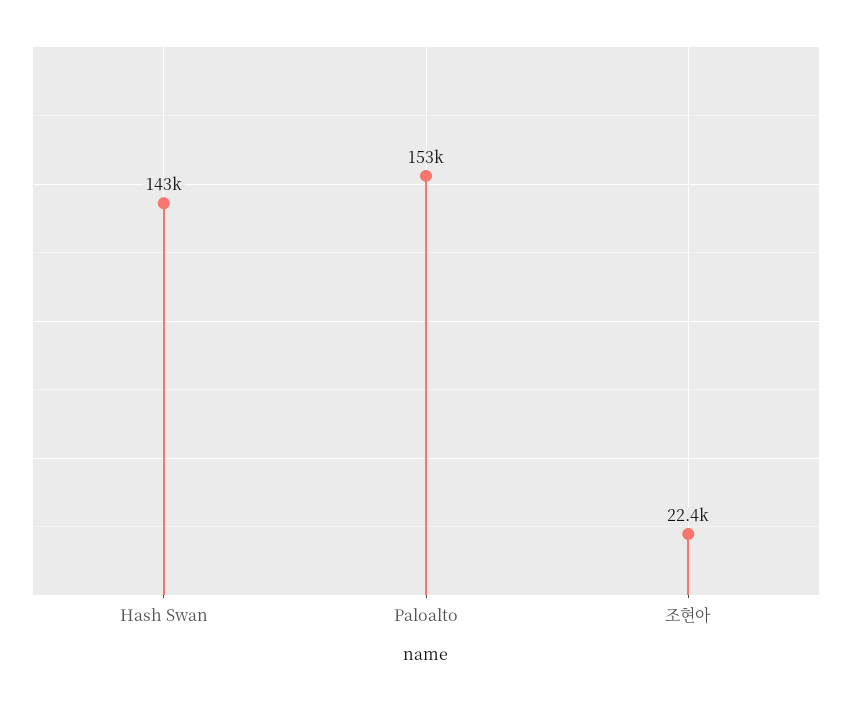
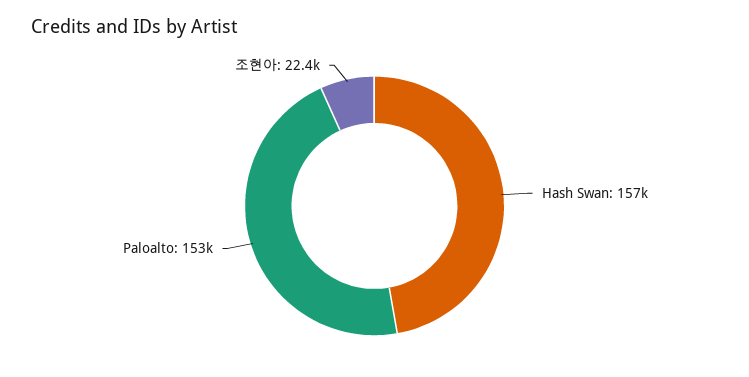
  {
-   "Hash Swan": 143000,
+   "Hash Swan": 157000,
    "Paloalto": 153000,
    "조현아": 22400
  }

